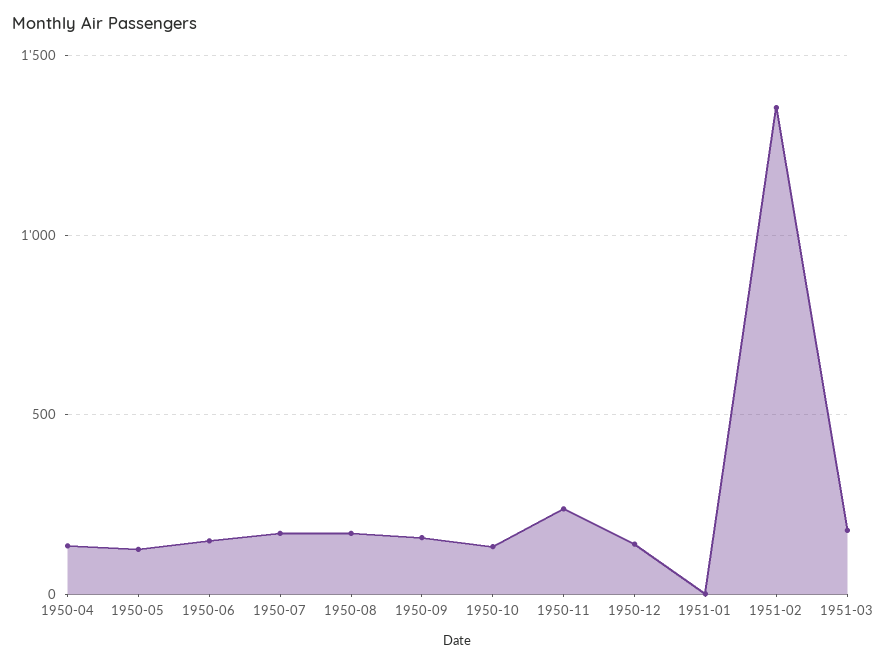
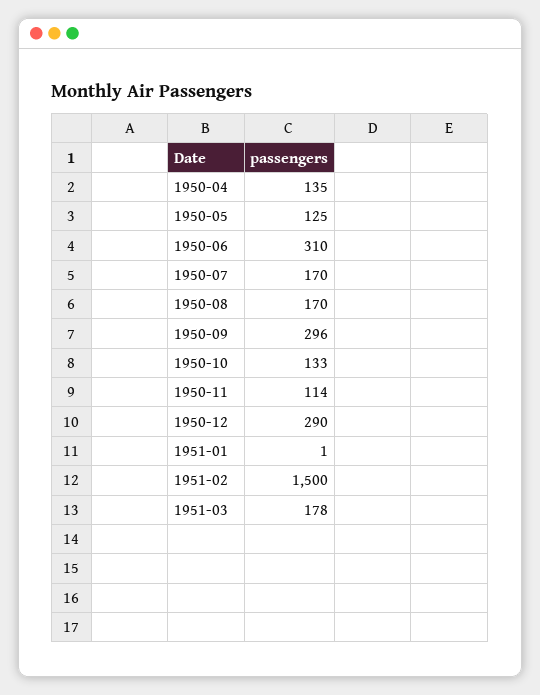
  {
    "1950-04": 135,
    "1950-05": 125,
-   "1950-06": 150,
+   "1950-06": 310,
    "1950-07": 170,
    "1950-08": 170,
-   "1950-09": 150,
+   "1950-09": 296,
    "1950-10": 133,
-   "1950-11": 250,
+   "1950-11": 114,
-   "1950-12": 150,
+   "1950-12": 290,
    "1951-01": 1,
-   "1951-02": 1350,
+   "1951-02": 1500,
    "1951-03": 178
  }

